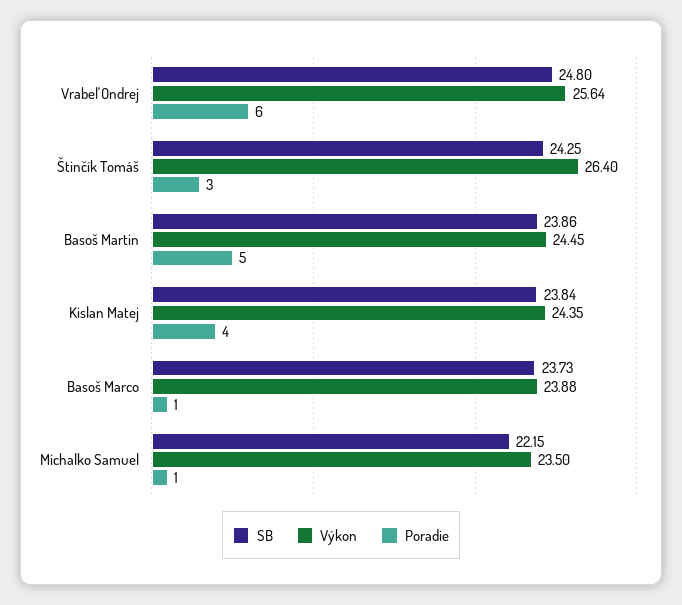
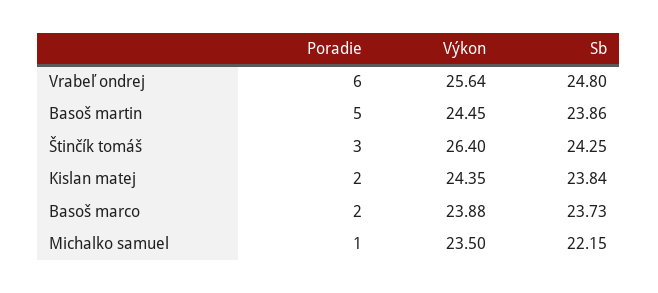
  {
    "SB": {
      "Vrabeľ Ondrej": 24.8,
      "Štinčík Tomáš": 24.25,
      "Basoš Martin": 23.86,
      "Kislan Matej": 23.84,
      "Basoš Marco": 23.73,
      "Michalko Samuel": 22.15
    },
    "Výkon": {
      "Vrabeľ Ondrej": 25.64,
      "Štinčík Tomáš": 26.4,
      "Basoš Martin": 24.45,
      "Kislan Matej": 24.35,
      "Basoš Marco": 23.88,
      "Michalko Samuel": 23.5
    },
    "Poradie": {
      "Vrabeľ Ondrej": 6,
      "Štinčík Tomáš": 3,
      "Basoš Martin": 5,
-     "Kislan Matej": 4,
+     "Kislan Matej": 2,
-     "Basoš Marco": 1,
+     "Basoš Marco": 2,
      "Michalko Samuel": 1
    }
  }

